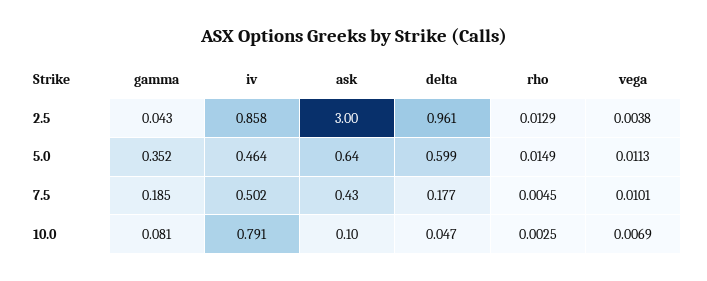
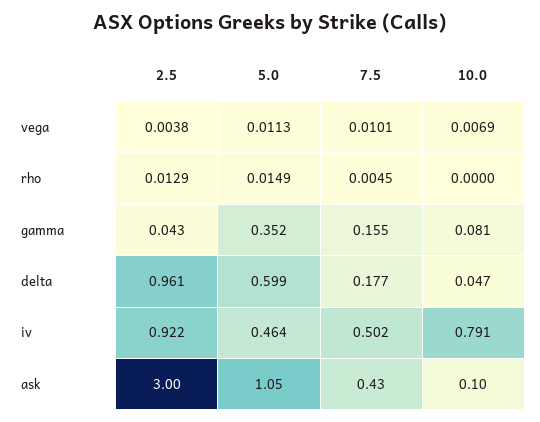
  {
    "gamma": {
      "2.5": 0.043,
      "5.0": 0.352,
-     "7.5": 0.185,
+     "7.5": 0.155,
      "10.0": 0.081
    },
    "iv": {
-     "2.5": 0.858,
+     "2.5": 0.922,
      "5.0": 0.464,
      "7.5": 0.502,
      "10.0": 0.791
    },
    "ask": {
      "2.5": 3,
-     "5.0": 0.64,
+     "5.0": 1.05,
      "7.5": 0.43,
      "10.0": 0.1
    },
    "delta": {
      "2.5": 0.961,
      "5.0": 0.599,
      "7.5": 0.177,
      "10.0": 0.047
    },
    "rho": {
      "2.5": 0.0129,
      "5.0": 0.0149,
      "7.5": 0.0045,
-     "10.0": 0.0025
+     "10.0": 0
    },
    "vega": {
      "2.5": 0.0038,
      "5.0": 0.0113,
      "7.5": 0.0101,
      "10.0": 0.0069
    }
  }

